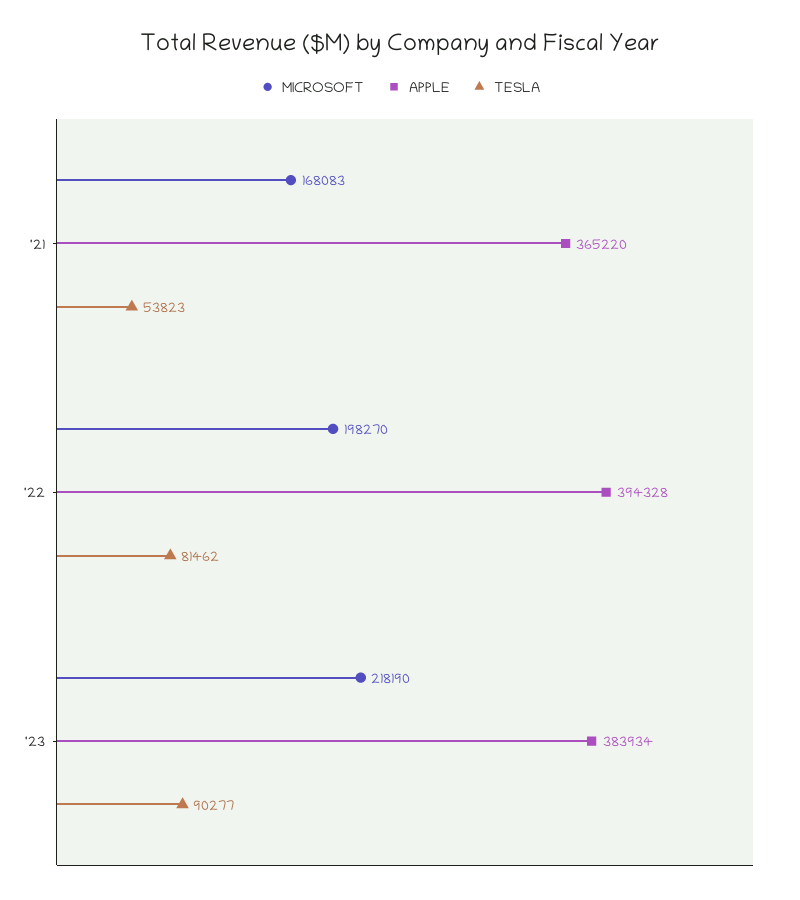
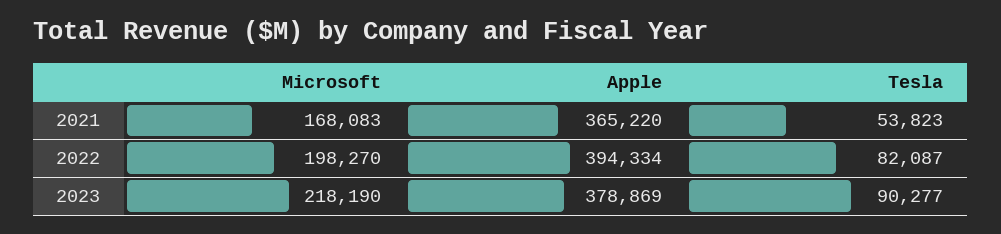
  {
    "MICROSOFT": {
      "'21": 168083,
      "'22": 198270,
      "'23": 218190
    },
    "APPLE": {
      "'21": 365220,
-     "'22": 394328,
+     "'22": 394334,
-     "'23": 383934
+     "'23": 378869
    },
    "TESLA": {
      "'21": 53823,
-     "'22": 81462,
+     "'22": 82087,
      "'23": 90277
    }
  }

